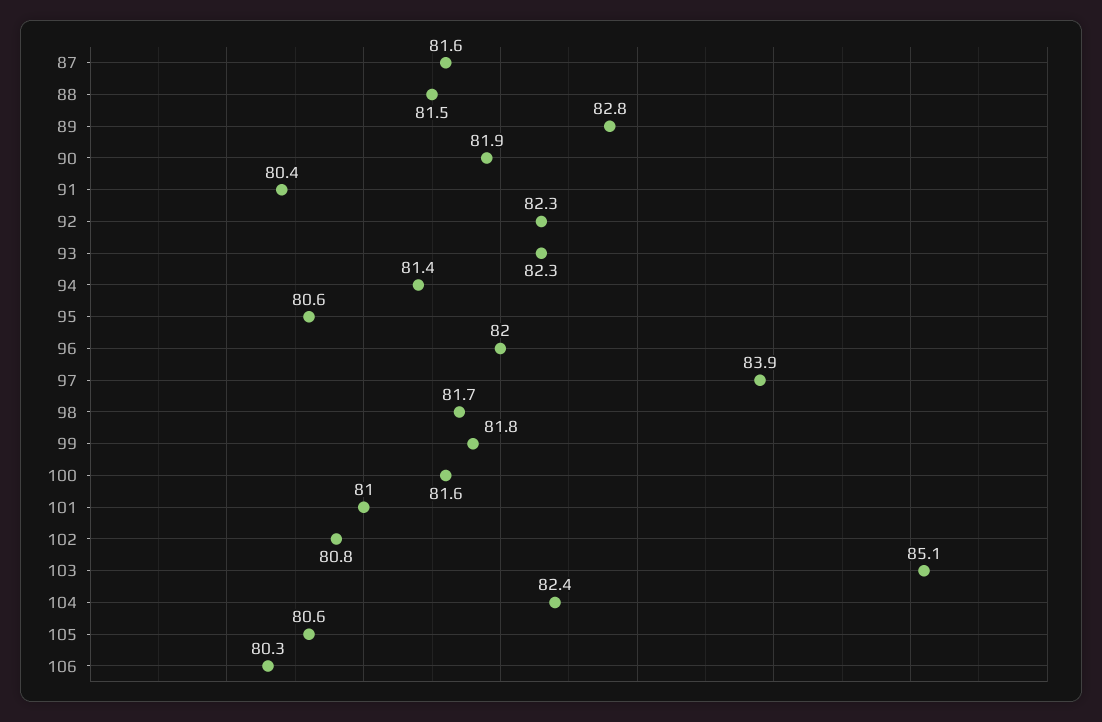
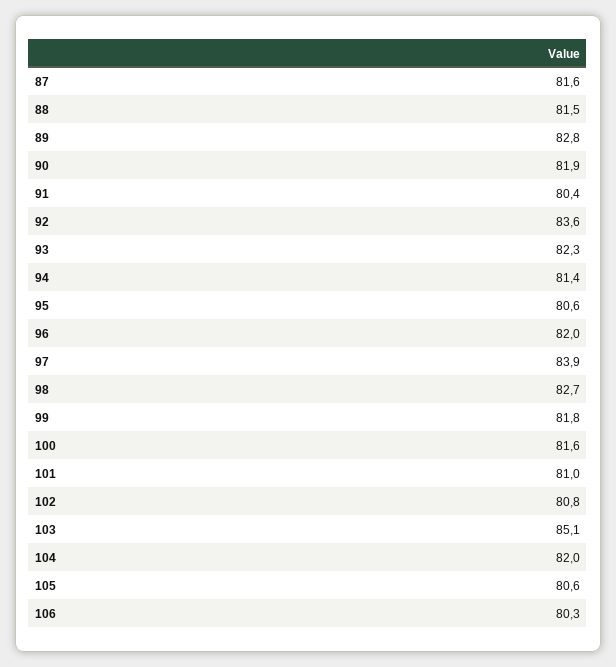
  {
    "87": 81.6,
    "88": 81.5,
    "89": 82.8,
    "90": 81.9,
    "91": 80.4,
-   "92": 82.3,
+   "92": 83.6,
    "93": 82.3,
    "94": 81.4,
    "95": 80.6,
    "96": 82,
    "97": 83.9,
-   "98": 81.7,
+   "98": 82.7,
    "99": 81.8,
    "100": 81.6,
    "101": 81,
    "102": 80.8,
    "103": 85.1,
-   "104": 82.4,
+   "104": 82,
    "105": 80.6,
    "106": 80.3
  }

